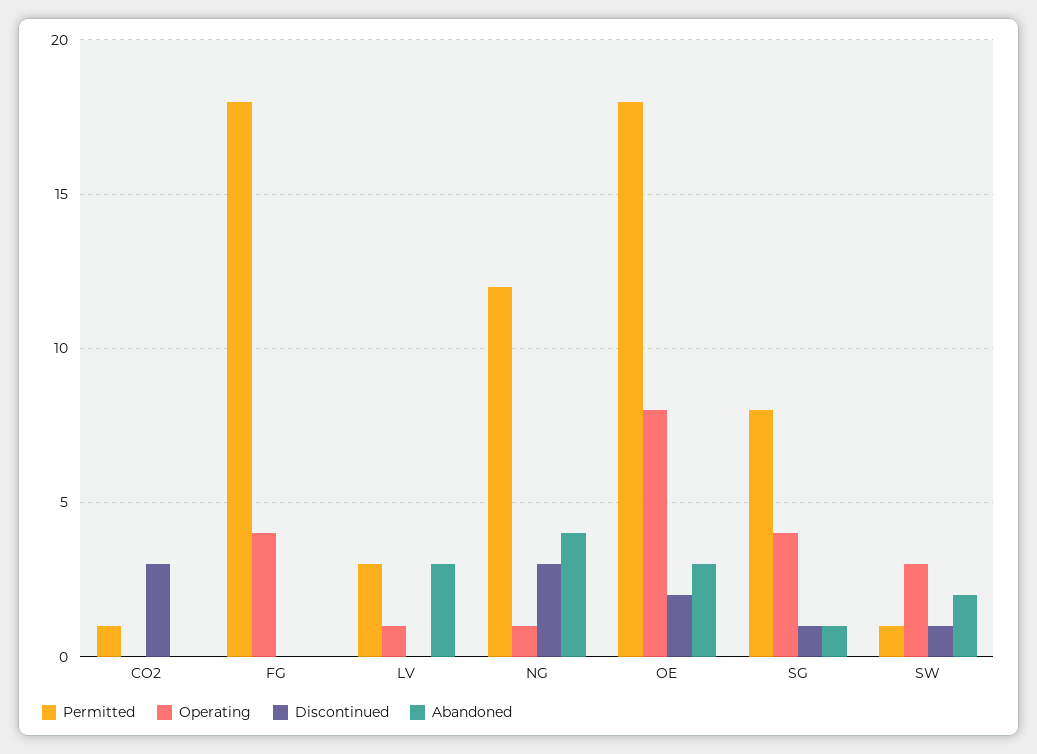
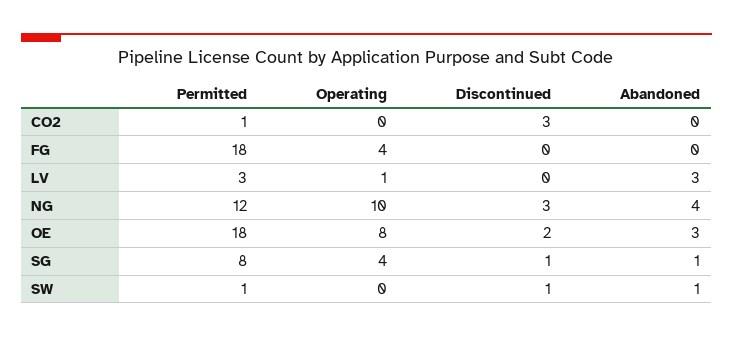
  {
    "Permitted": {
      "CO2": 1,
      "FG": 18,
      "LV": 3,
      "NG": 12,
      "OE": 18,
      "SG": 8,
      "SW": 1
    },
    "Operating": {
      "CO2": 0,
      "FG": 4,
      "LV": 1,
-     "NG": 1,
+     "NG": 10,
      "OE": 8,
      "SG": 4,
-     "SW": 3
+     "SW": 0
    },
    "Discontinued": {
      "CO2": 3,
      "FG": 0,
      "LV": 0,
      "NG": 3,
      "OE": 2,
      "SG": 1,
      "SW": 1
    },
    "Abandoned": {
      "CO2": 0,
      "FG": 0,
      "LV": 3,
      "NG": 4,
      "OE": 3,
      "SG": 1,
-     "SW": 2
+     "SW": 1
    }
  }

